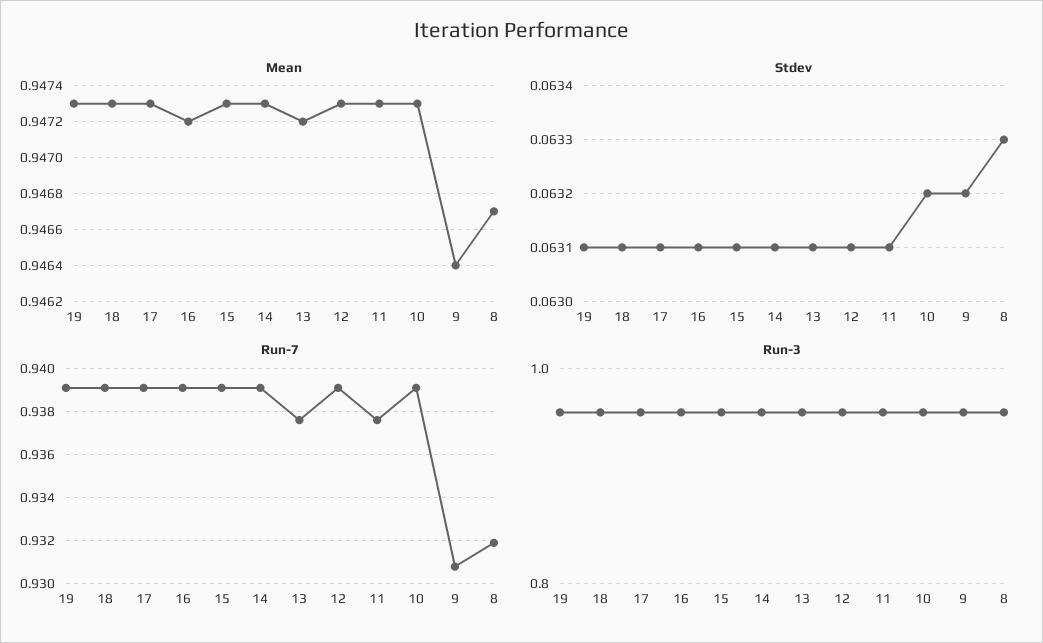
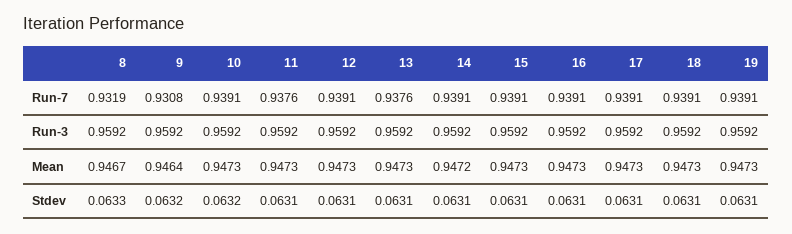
  {
    "Mean": {
      "19": 0.9473,
      "18": 0.9473,
      "17": 0.9473,
-     "16": 0.9472,
+     "16": 0.9473,
      "15": 0.9473,
-     "14": 0.9473,
+     "14": 0.9472,
-     "13": 0.9472,
+     "13": 0.9473,
      "12": 0.9473,
      "11": 0.9473,
      "10": 0.9473,
      "9": 0.9464,
      "8": 0.9467
    },
    "Stdev": {
      "19": 0.0631,
      "18": 0.0631,
      "17": 0.0631,
      "16": 0.0631,
      "15": 0.0631,
      "14": 0.0631,
      "13": 0.0631,
      "12": 0.0631,
      "11": 0.0631,
      "10": 0.0632,
      "9": 0.0632,
      "8": 0.0633
    },
    "Run-7": {
      "19": 0.9391,
      "18": 0.9391,
      "17": 0.9391,
      "16": 0.9391,
      "15": 0.9391,
      "14": 0.9391,
      "13": 0.9376,
      "12": 0.9391,
      "11": 0.9376,
      "10": 0.9391,
      "9": 0.9308,
      "8": 0.9319
    },
    "Run-3": {
      "19": 0.9592,
      "18": 0.9592,
      "17": 0.9592,
      "16": 0.9592,
      "15": 0.9592,
      "14": 0.9592,
      "13": 0.9592,
      "12": 0.9592,
      "11": 0.9592,
      "10": 0.9592,
      "9": 0.9592,
      "8": 0.9592
    }
  }

